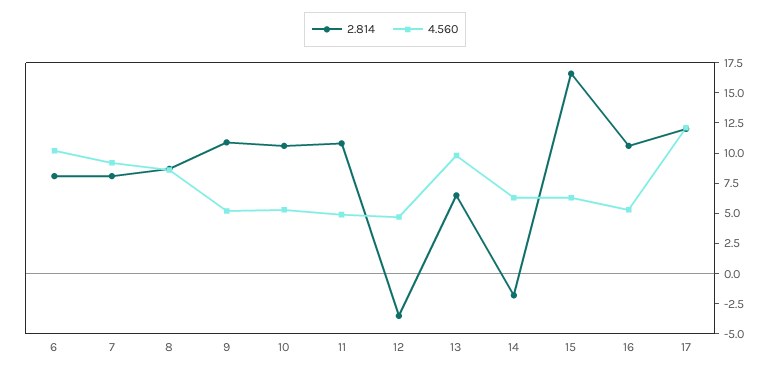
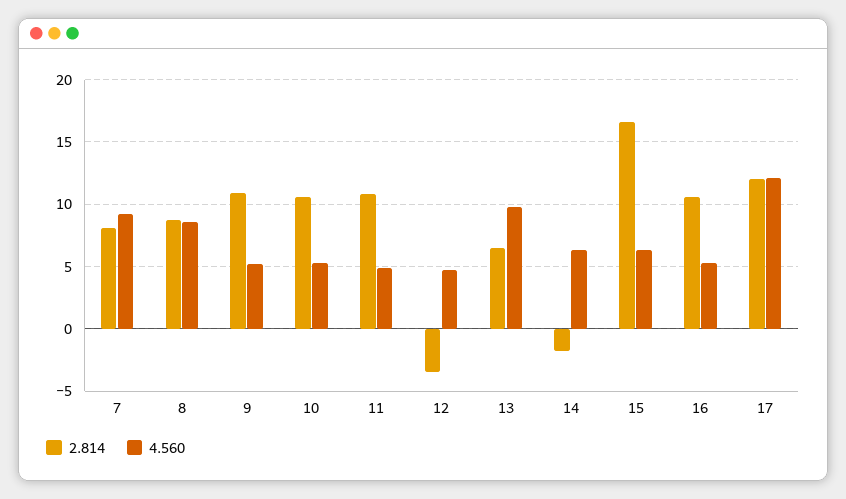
  {
    "2.814": {
-     "6": 7.5,
      "7": 8,
      "8": 8.5,
      "9": 11,
      "10": 10.5,
      "11": 11,
      "12": -3.5,
      "13": 6.5,
      "14": -2,
      "15": 16.5,
      "16": 10.5,
      "17": 12
    },
    "4.560": {
-     "6": 10,
      "7": 9,
      "8": 8.5,
      "9": 5,
      "10": 5.5,
      "11": 5,
      "12": 4.5,
      "13": 10,
      "14": 6.5,
      "15": 6.5,
      "16": 5.5,
      "17": 12
    }
  }

